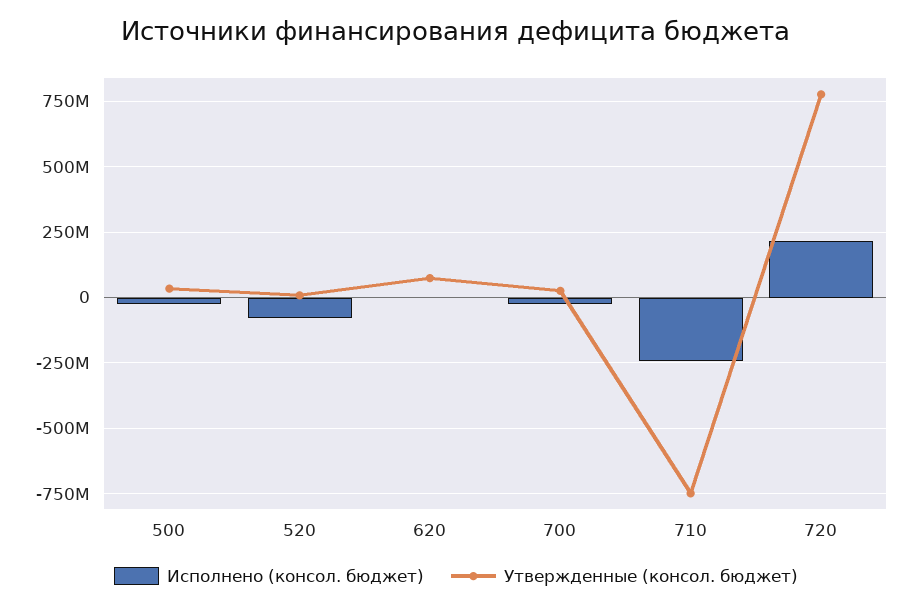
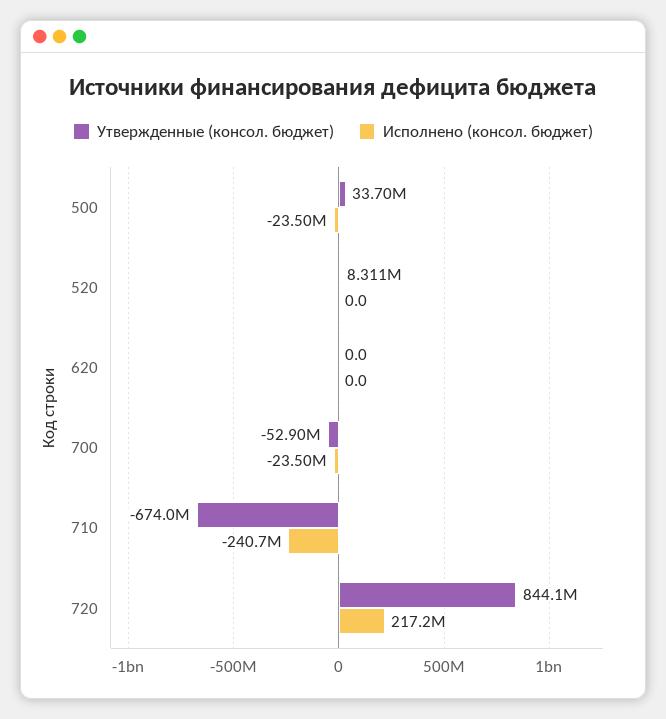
  {
    "Исполнено (консол. бюджет)": {
      "500": -23500000,
-     "520": -75000000,
+     "520": 0,
      "620": 0,
      "700": -23500000,
      "710": -240700000,
      "720": 217200000
    },
    "Утвержденные (консол. бюджет)": {
      "500": 33700000,
      "520": 8311000,
-     "620": 75000000,
+     "620": 0,
-     "700": 25000000,
+     "700": -52900000,
-     "710": -750000000,
+     "710": -674000000,
-     "720": 775000000
+     "720": 844100000
    }
  }

